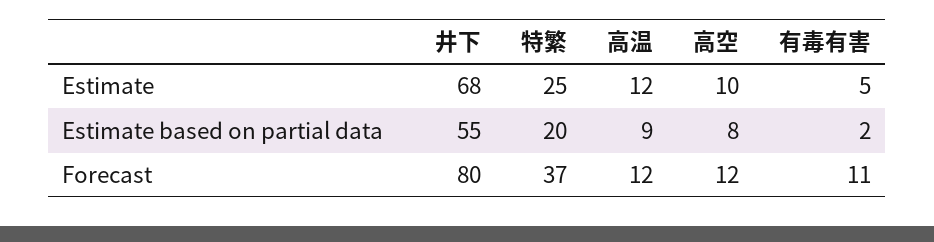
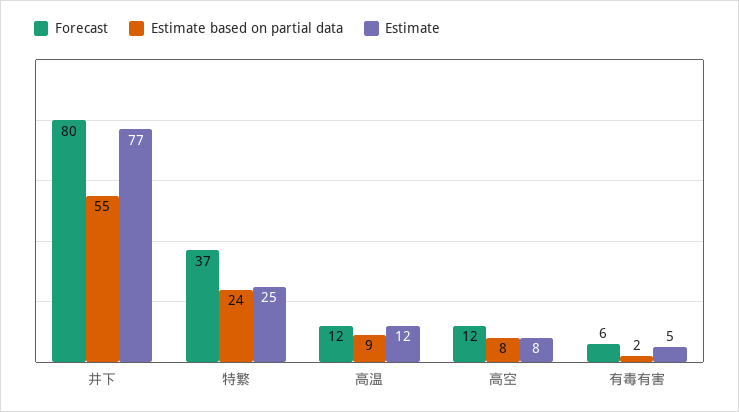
  {
    "Estimate": {
-     "井下": 68,
+     "井下": 77,
      "特繁": 25,
      "高温": 12,
-     "高空": 10,
+     "高空": 8,
      "有毒有害": 5
    },
    "Estimate based on partial data": {
      "井下": 55,
-     "特繁": 20,
+     "特繁": 24,
      "高温": 9,
      "高空": 8,
      "有毒有害": 2
    },
    "Forecast": {
      "井下": 80,
      "特繁": 37,
      "高温": 12,
      "高空": 12,
-     "有毒有害": 11
+     "有毒有害": 6
    }
  }

